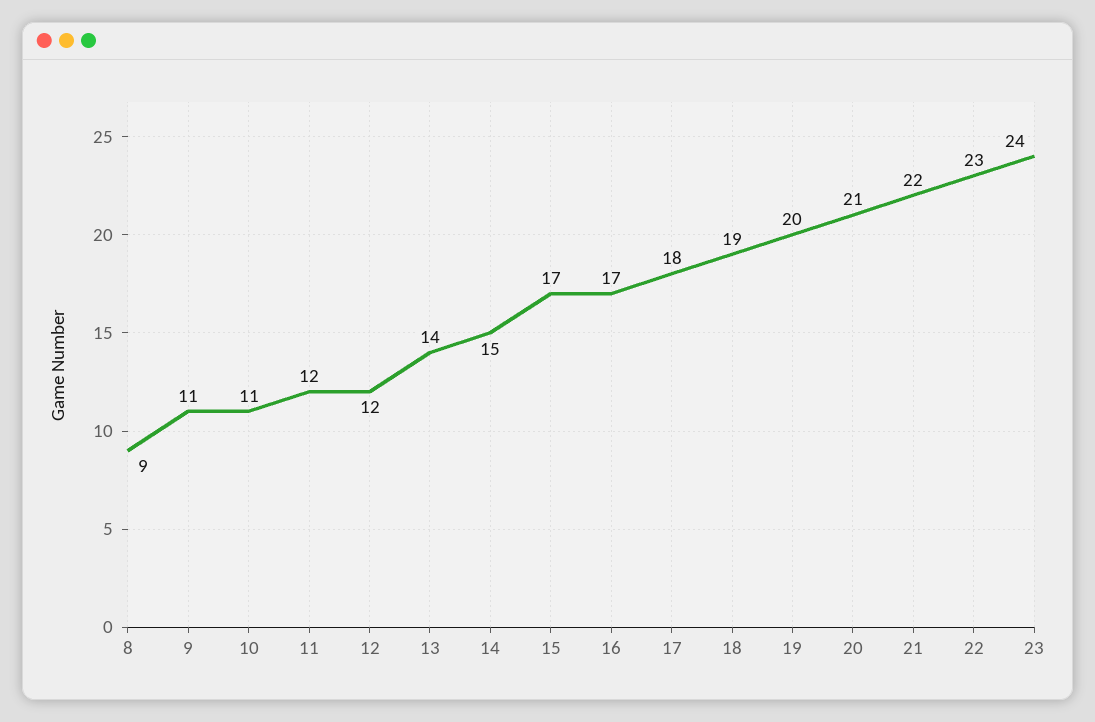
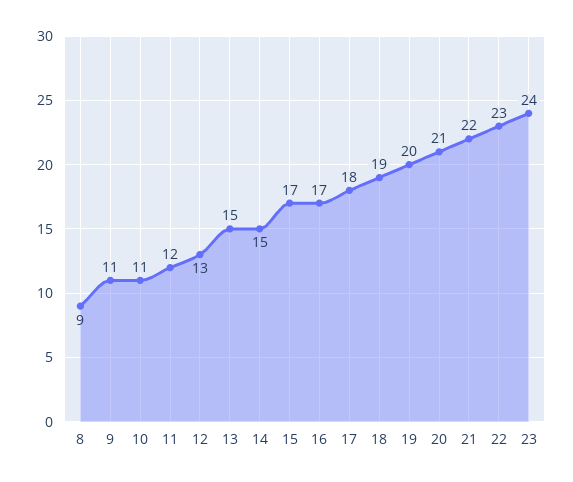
  {
    "8": 9,
    "9": 11,
    "10": 11,
    "11": 12,
-   "12": 12,
+   "12": 13,
-   "13": 14,
+   "13": 15,
    "14": 15,
    "15": 17,
    "16": 17,
    "17": 18,
    "18": 19,
    "19": 20,
    "20": 21,
    "21": 22,
    "22": 23,
    "23": 24
  }

